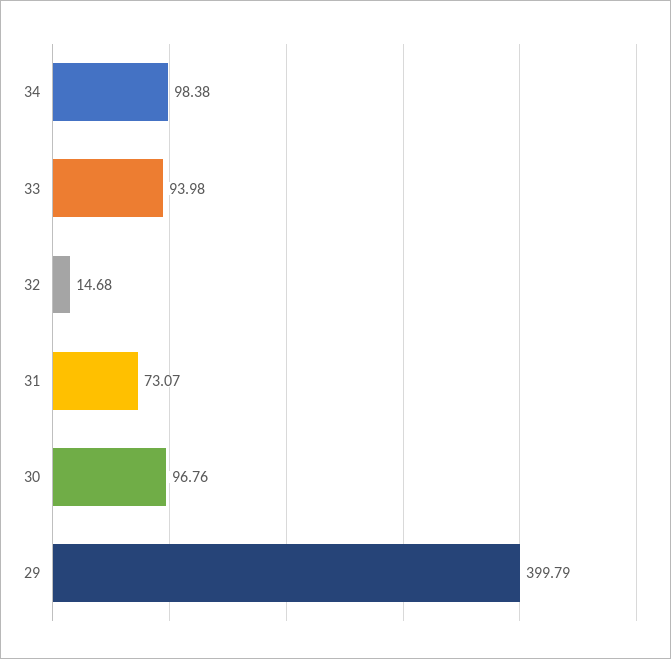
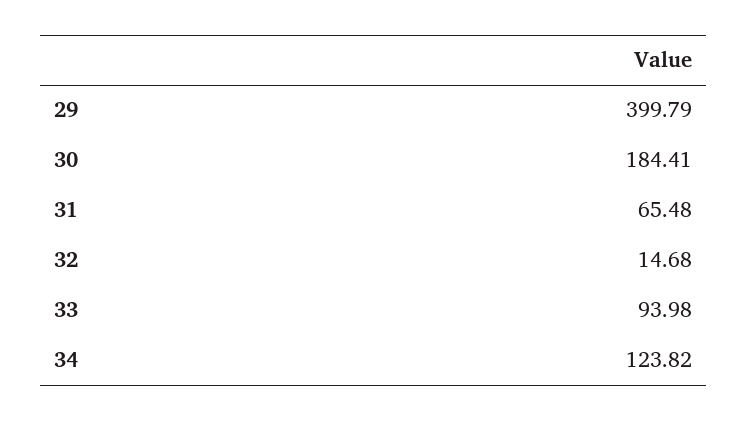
  {
-   "34": 98.38,
+   "34": 123.82,
    "33": 93.98,
    "32": 14.68,
-   "31": 73.07,
+   "31": 65.48,
-   "30": 96.76,
+   "30": 184.41,
    "29": 399.79
  }

